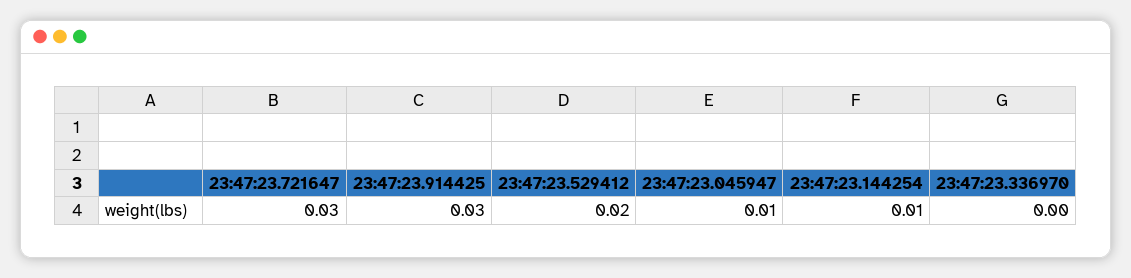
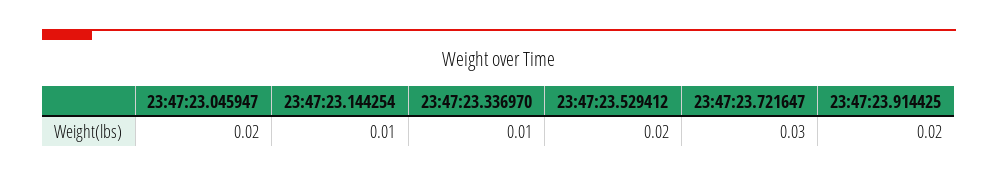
  {
    "23:47:23.721647": 0.03,
-   "23:47:23.914425": 0.03,
+   "23:47:23.914425": 0.02,
    "23:47:23.529412": 0.02,
-   "23:47:23.045947": 0.01,
+   "23:47:23.045947": 0.02,
    "23:47:23.144254": 0.01,
-   "23:47:23.336970": 0
+   "23:47:23.336970": 0.01
  }

